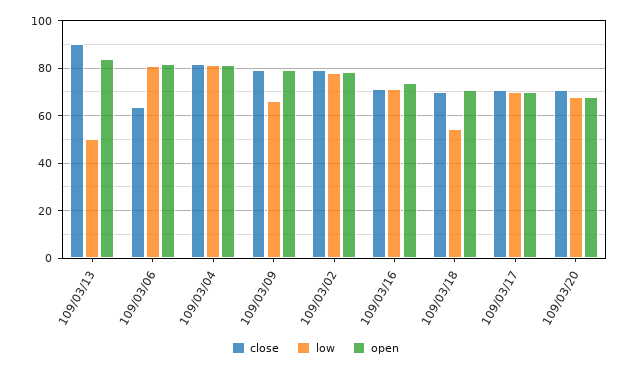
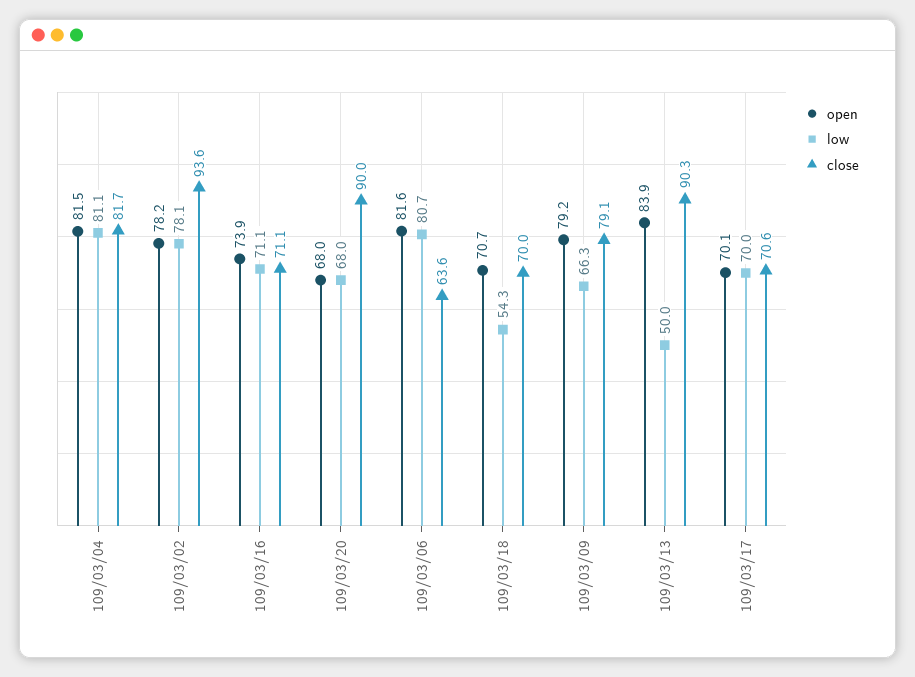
  {
    "close": {
      "109/03/13": 90.3,
      "109/03/06": 63.6,
      "109/03/04": 81.7,
      "109/03/09": 79.1,
-     "109/03/02": 80,
+     "109/03/02": 93.6,
      "109/03/16": 71.1,
      "109/03/18": 70,
      "109/03/17": 70.6,
-     "109/03/20": 70
+     "109/03/20": 90
    },
    "low": {
      "109/03/13": 50,
      "109/03/06": 80.7,
      "109/03/04": 81.1,
      "109/03/09": 66.3,
      "109/03/02": 78.1,
      "109/03/16": 71.1,
      "109/03/18": 54.3,
      "109/03/17": 70,
      "109/03/20": 68
    },
    "open": {
      "109/03/13": 83.9,
      "109/03/06": 81.6,
      "109/03/04": 81.5,
      "109/03/09": 79.2,
      "109/03/02": 78.2,
      "109/03/16": 73.9,
      "109/03/18": 70.7,
      "109/03/17": 70.1,
      "109/03/20": 68
    }
  }

